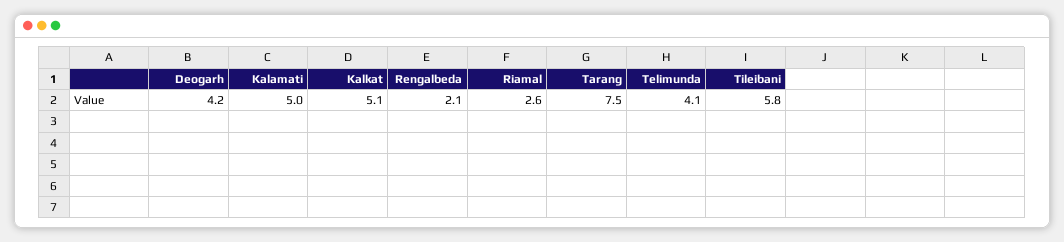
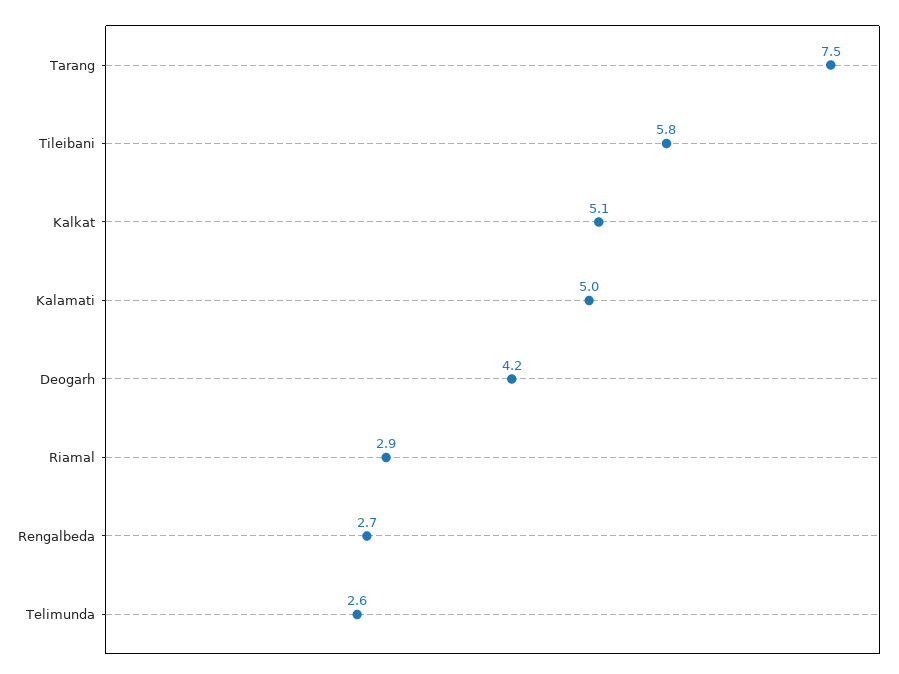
  {
    "Deogarh": 4.2,
    "Kalamati": 5,
    "Kalkat": 5.1,
-   "Rengalbeda": 2.1,
+   "Rengalbeda": 2.7,
-   "Riamal": 2.6,
+   "Riamal": 2.9,
    "Tarang": 7.5,
-   "Telimunda": 4.1,
+   "Telimunda": 2.6,
    "Tileibani": 5.8
  }

